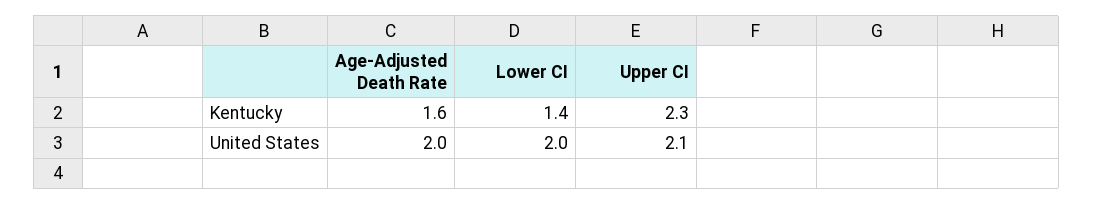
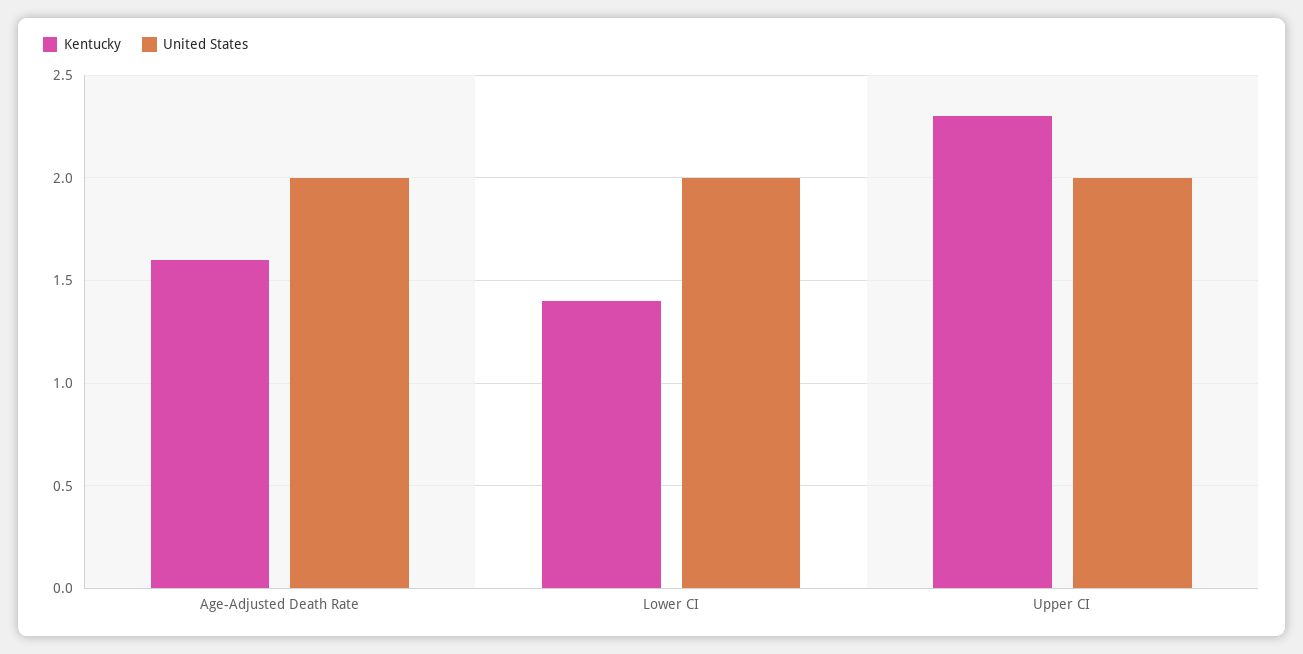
  {
    "Kentucky": {
      "Age-Adjusted Death Rate": 1.6,
      "Lower CI": 1.4,
      "Upper CI": 2.3
    },
    "United States": {
      "Age-Adjusted Death Rate": 2,
      "Lower CI": 2,
-     "Upper CI": 2.1
+     "Upper CI": 2
    }
  }

